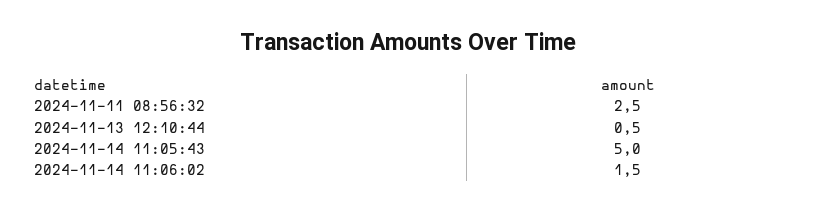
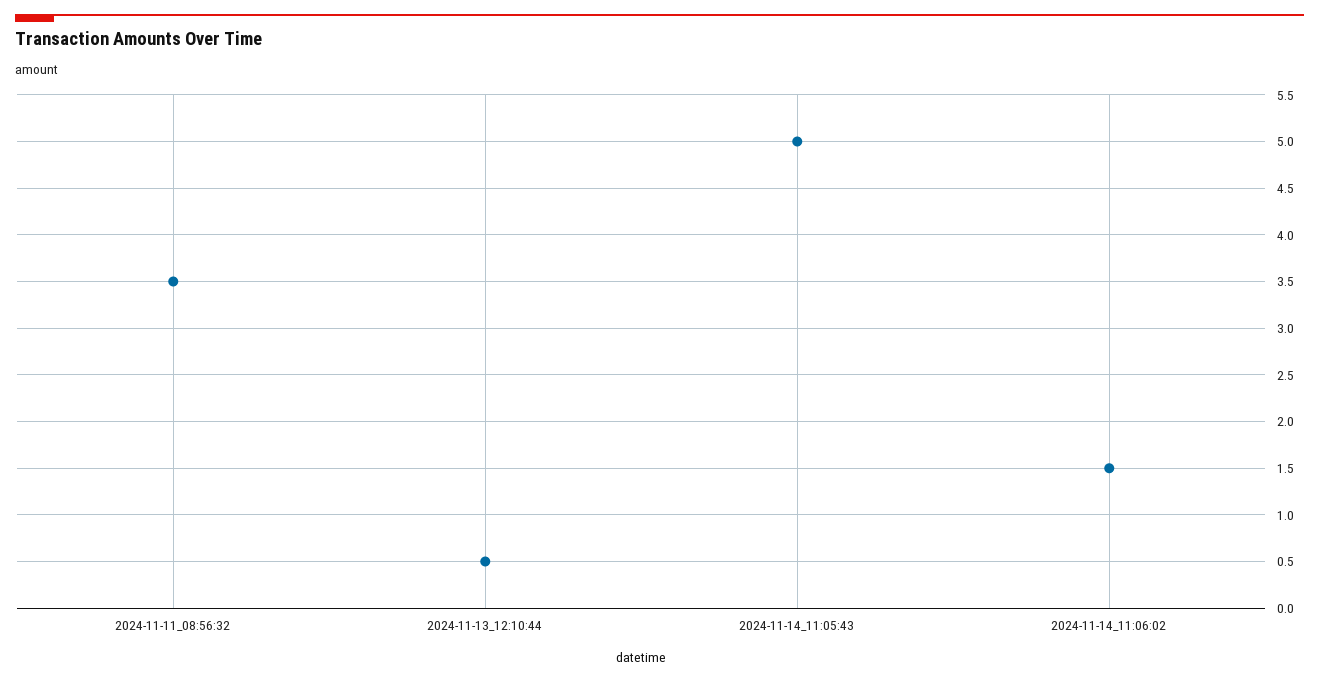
  {
-   "2024-11-11 08:56:32": 2.5,
+   "2024-11-11 08:56:32": 3.5,
    "2024-11-13 12:10:44": 0.5,
    "2024-11-14 11:05:43": 5,
    "2024-11-14 11:06:02": 1.5
  }

